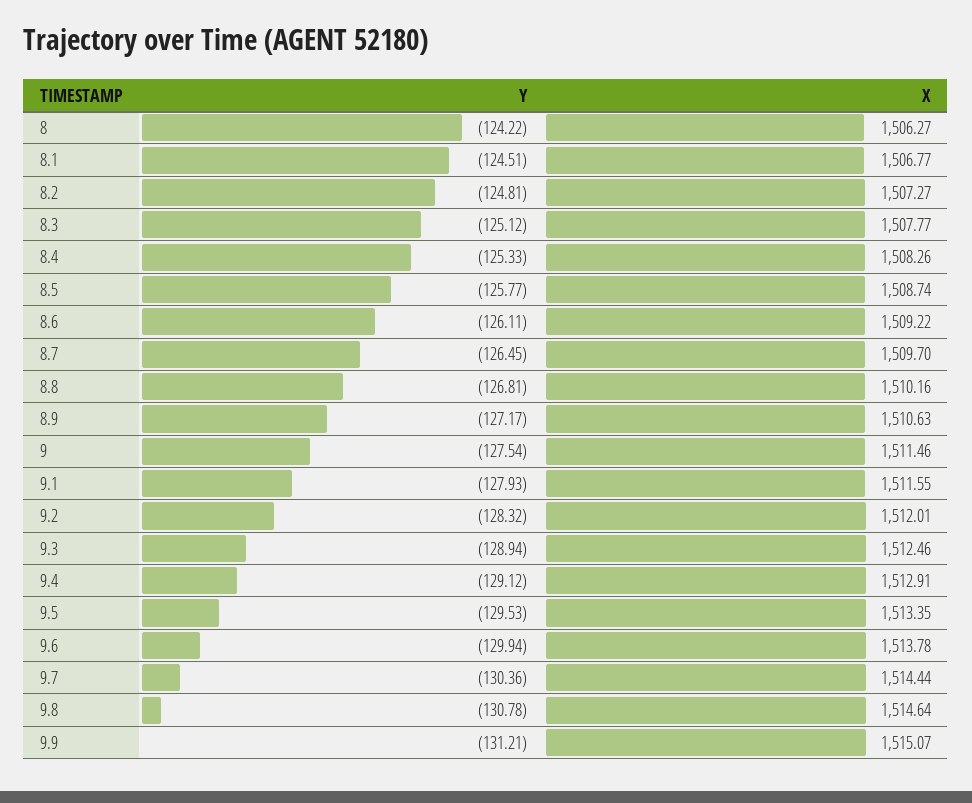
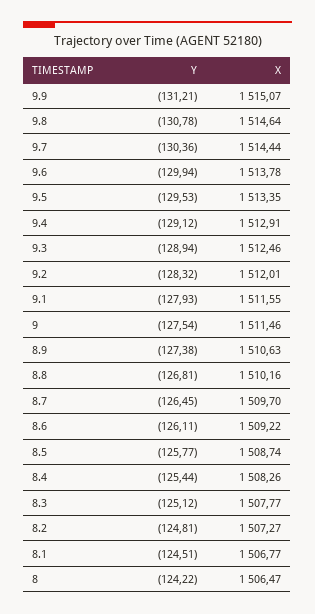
  {
    "Y": {
      "8": -124.22,
      "8.1": -124.51,
      "8.2": -124.81,
      "8.3": -125.12,
-     "8.4": -125.33,
+     "8.4": -125.44,
      "8.5": -125.77,
      "8.6": -126.11,
      "8.7": -126.45,
      "8.8": -126.81,
-     "8.9": -127.17,
+     "8.9": -127.38,
      "9": -127.54,
      "9.1": -127.93,
      "9.2": -128.32,
      "9.3": -128.94,
      "9.4": -129.12,
      "9.5": -129.53,
      "9.6": -129.94,
      "9.7": -130.36,
      "9.8": -130.78,
      "9.9": -131.21
    },
    "X": {
-     "8": 1506.27,
+     "8": 1506.47,
      "8.1": 1506.77,
      "8.2": 1507.27,
      "8.3": 1507.77,
      "8.4": 1508.26,
      "8.5": 1508.74,
      "8.6": 1509.22,
      "8.7": 1509.7,
      "8.8": 1510.16,
      "8.9": 1510.63,
      "9": 1511.46,
      "9.1": 1511.55,
      "9.2": 1512.01,
      "9.3": 1512.46,
      "9.4": 1512.91,
      "9.5": 1513.35,
      "9.6": 1513.78,
      "9.7": 1514.44,
      "9.8": 1514.64,
      "9.9": 1515.07
    }
  }

